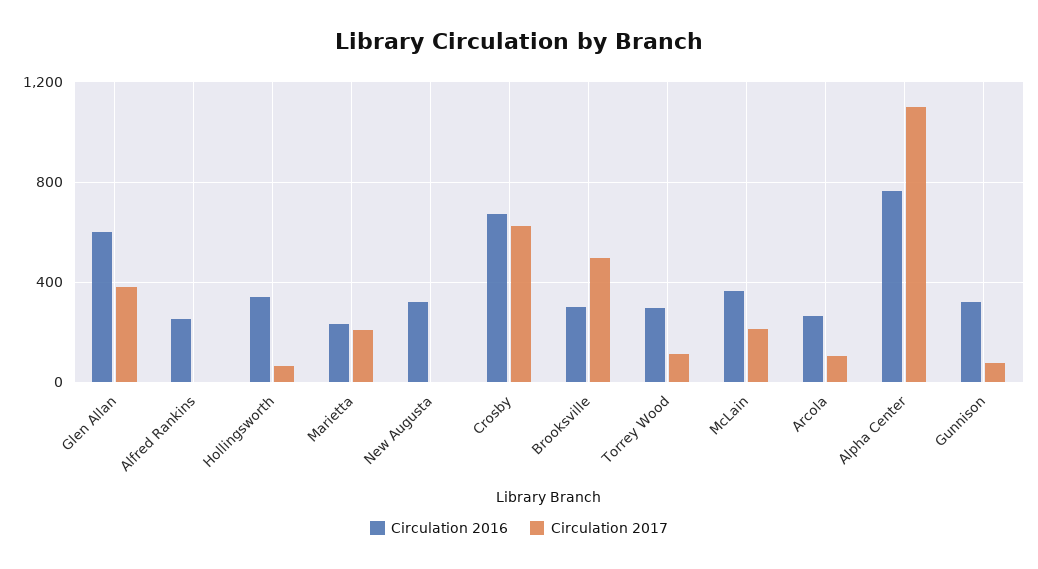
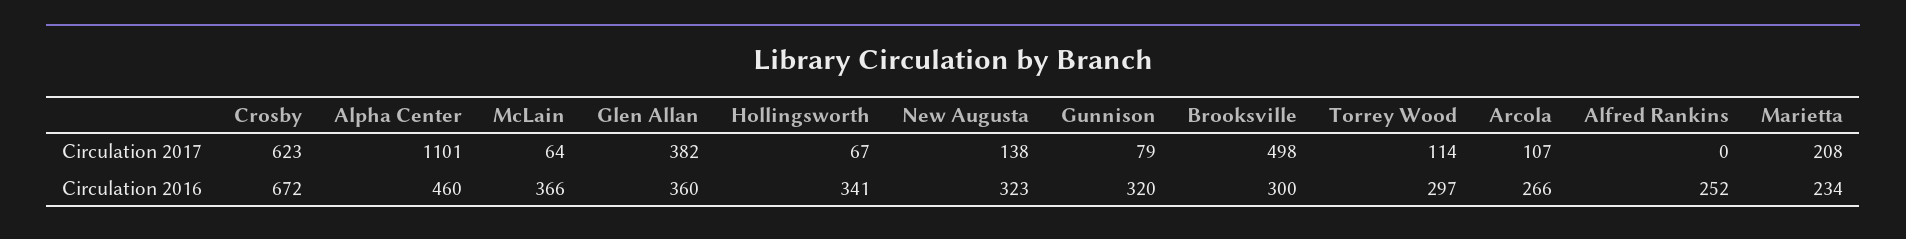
  {
    "Circulation 2016": {
-     "Glen Allan": 600,
+     "Glen Allan": 360,
      "Alfred Rankins": 252,
      "Hollingsworth": 341,
      "Marietta": 234,
      "New Augusta": 323,
      "Crosby": 672,
      "Brooksville": 300,
      "Torrey Wood": 297,
      "McLain": 366,
      "Arcola": 266,
-     "Alpha Center": 750,
+     "Alpha Center": 460,
      "Gunnison": 320
    },
    "Circulation 2017": {
      "Glen Allan": 382,
      "Alfred Rankins": 0,
      "Hollingsworth": 67,
      "Marietta": 208,
-     "New Augusta": 0,
+     "New Augusta": 138,
      "Crosby": 623,
      "Brooksville": 498,
      "Torrey Wood": 114,
-     "McLain": 200,
+     "McLain": 64,
      "Arcola": 107,
      "Alpha Center": 1101,
      "Gunnison": 79
    }
  }

